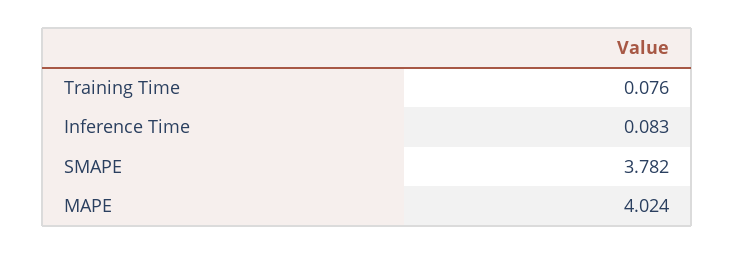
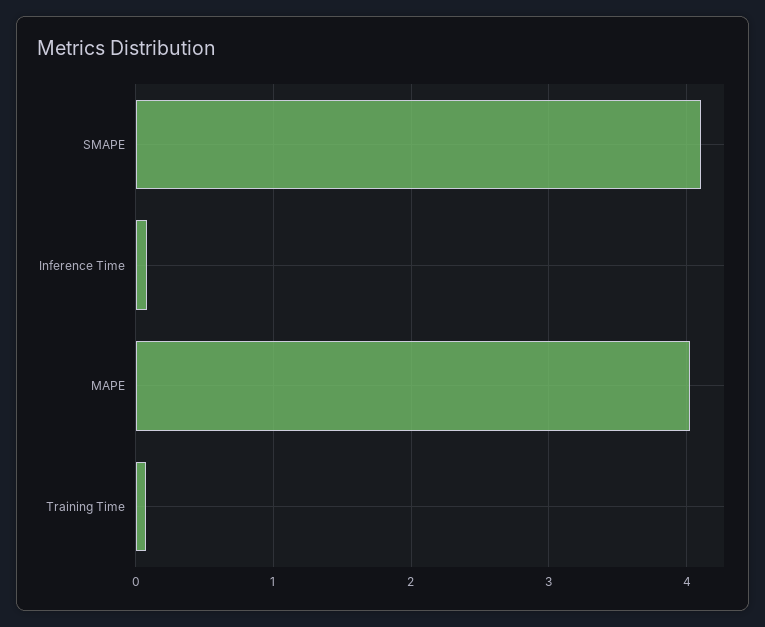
  {
    "Training Time": 0.076,
    "Inference Time": 0.083,
-   "SMAPE": 3.782,
+   "SMAPE": 4.1,
    "MAPE": 4.024
  }

